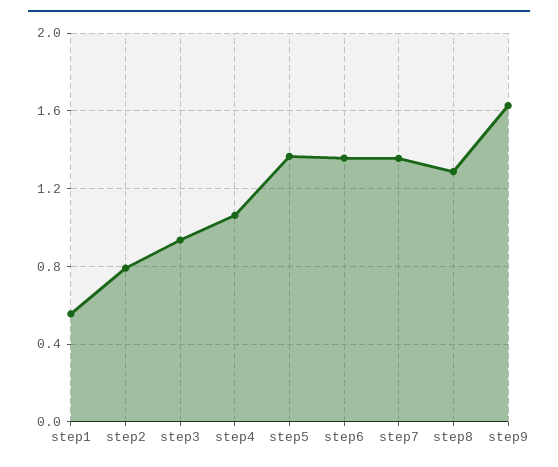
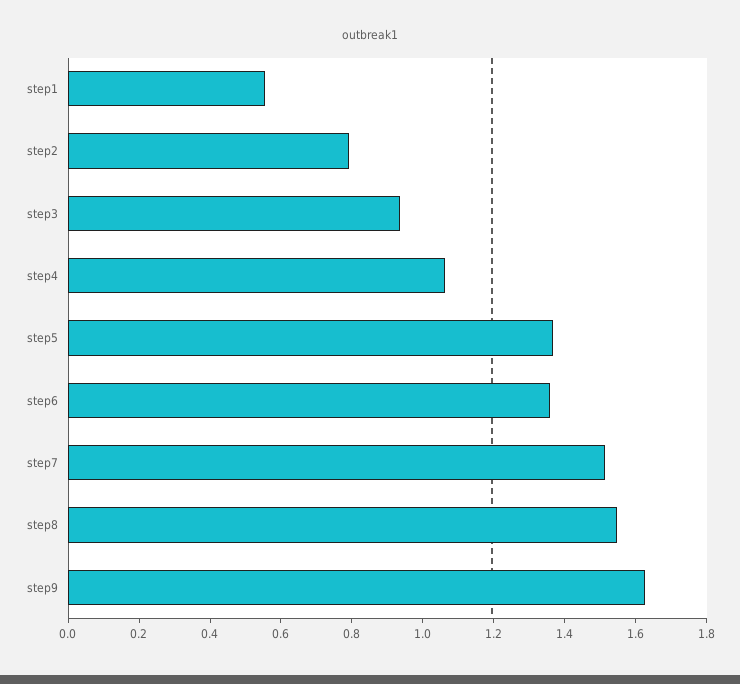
  {
    "step1": 0.55,
    "step2": 0.8,
    "step3": 0.95,
    "step4": 1.05,
    "step5": 1.35,
    "step6": 1.35,
-   "step7": 1.35,
+   "step7": 1.5,
-   "step8": 1.3,
+   "step8": 1.55,
    "step9": 1.65
  }

